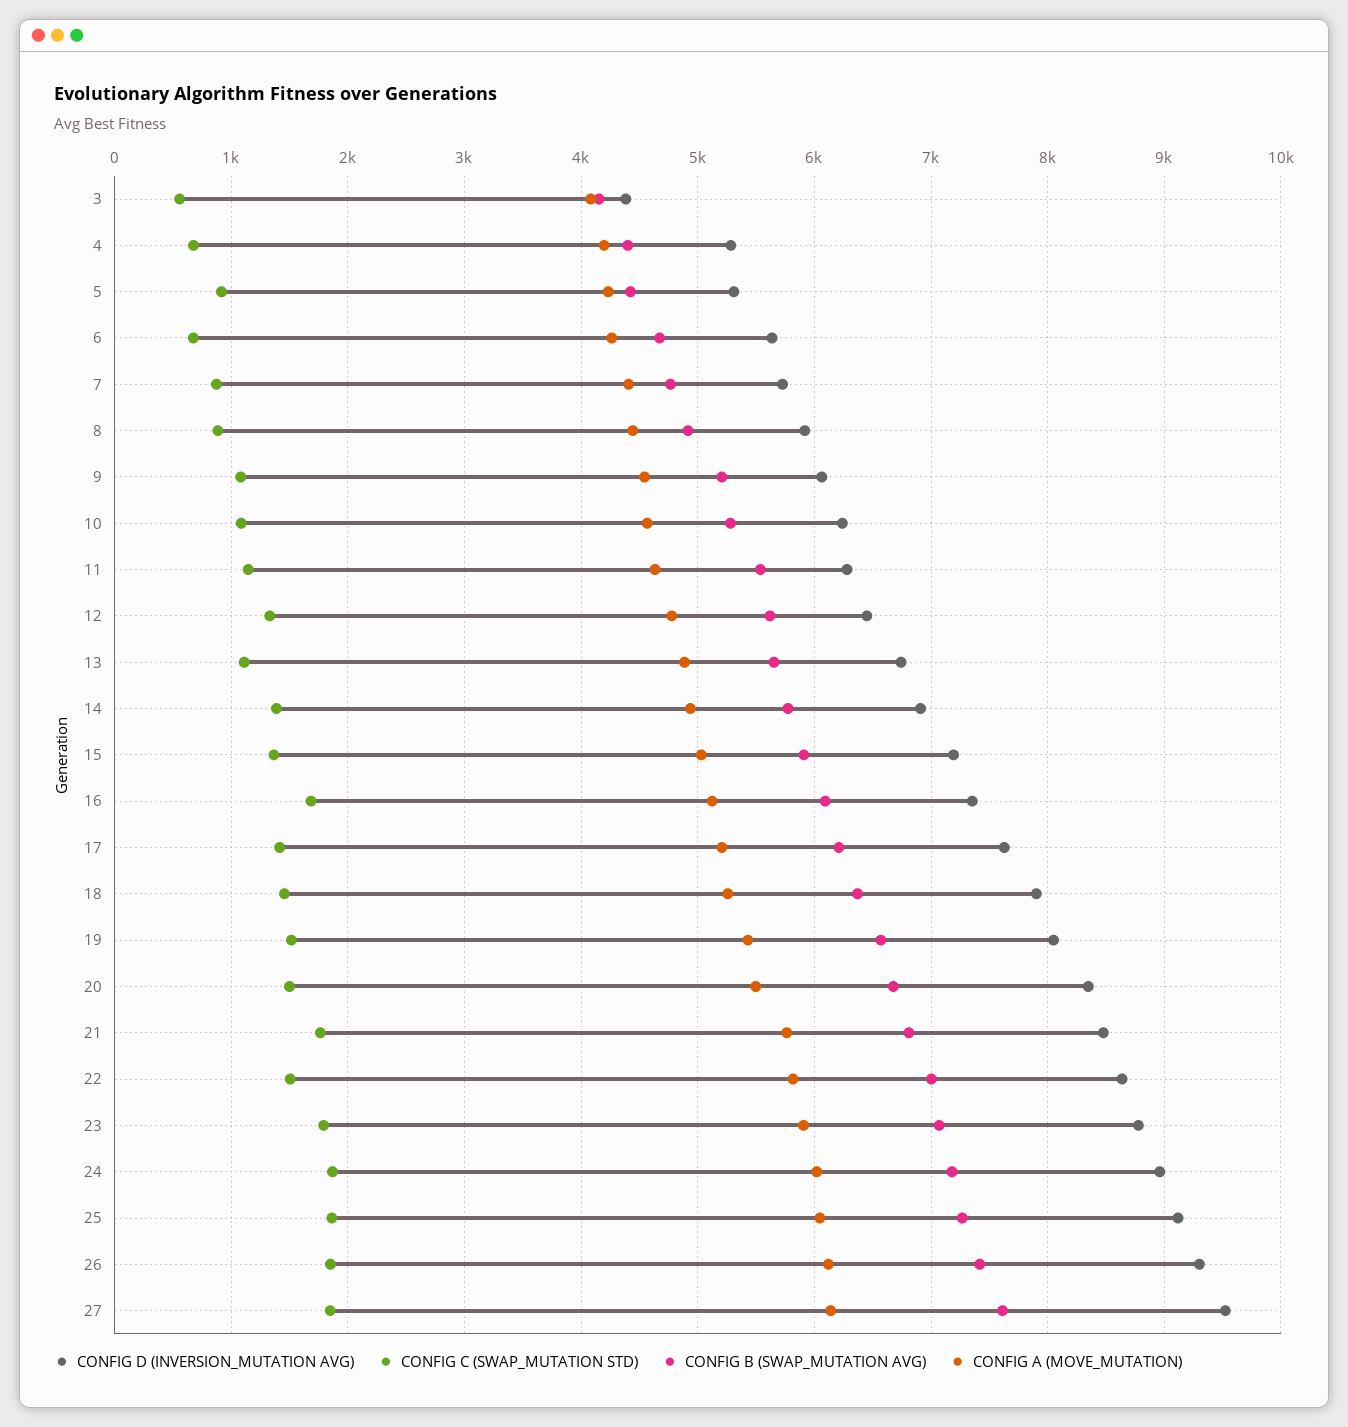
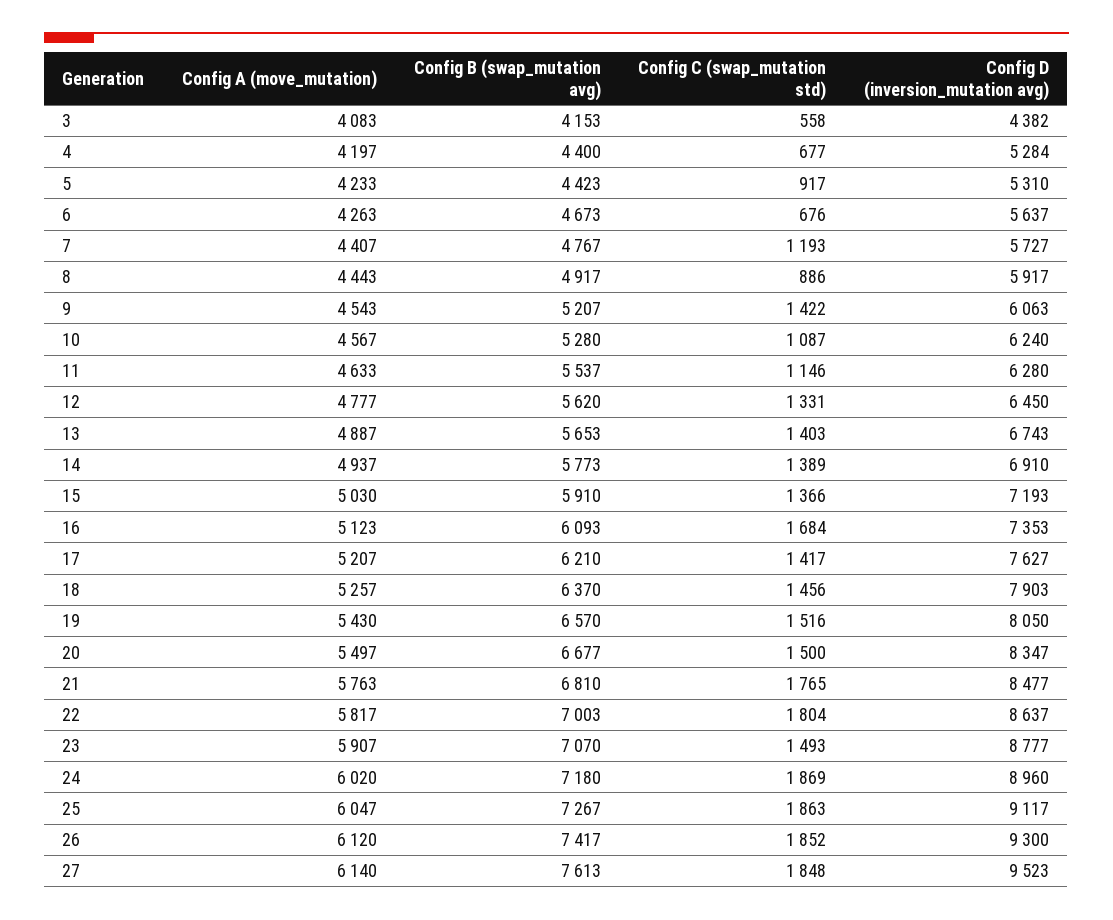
  {
    "CONFIG D (INVERSION_MUTATION AVG)": {
      "3": 4382,
      "4": 5284,
      "5": 5310,
      "6": 5637,
      "7": 5727,
      "8": 5917,
      "9": 6063,
      "10": 6240,
      "11": 6280,
      "12": 6450,
      "13": 6743,
      "14": 6910,
      "15": 7193,
      "16": 7353,
      "17": 7627,
      "18": 7903,
      "19": 8050,
      "20": 8347,
      "21": 8477,
      "22": 8637,
      "23": 8777,
      "24": 8960,
      "25": 9117,
      "26": 9300,
      "27": 9523
    },
    "CONFIG C (SWAP_MUTATION STD)": {
      "3": 558,
      "4": 677,
      "5": 917,
      "6": 676,
-     "7": 900,
+     "7": 1193,
      "8": 886,
-     "9": 1100,
+     "9": 1422,
      "10": 1087,
      "11": 1146,
      "12": 1331,
-     "13": 1100,
+     "13": 1403,
      "14": 1389,
      "15": 1366,
      "16": 1684,
      "17": 1417,
      "18": 1456,
      "19": 1516,
      "20": 1500,
      "21": 1765,
-     "22": 1500,
+     "22": 1804,
-     "23": 1800,
+     "23": 1493,
      "24": 1869,
      "25": 1863,
      "26": 1852,
      "27": 1848
    },
    "CONFIG B (SWAP_MUTATION AVG)": {
      "3": 4153,
      "4": 4400,
      "5": 4423,
      "6": 4673,
      "7": 4767,
      "8": 4917,
      "9": 5207,
      "10": 5280,
      "11": 5537,
      "12": 5620,
      "13": 5653,
      "14": 5773,
      "15": 5910,
      "16": 6093,
      "17": 6210,
      "18": 6370,
      "19": 6570,
      "20": 6677,
      "21": 6810,
      "22": 7003,
      "23": 7070,
      "24": 7180,
      "25": 7267,
      "26": 7417,
      "27": 7613
    },
    "CONFIG A (MOVE_MUTATION)": {
      "3": 4083,
      "4": 4197,
      "5": 4233,
      "6": 4263,
      "7": 4407,
      "8": 4443,
      "9": 4543,
      "10": 4567,
      "11": 4633,
      "12": 4777,
      "13": 4887,
      "14": 4937,
      "15": 5030,
      "16": 5123,
      "17": 5207,
      "18": 5257,
      "19": 5430,
      "20": 5497,
      "21": 5763,
      "22": 5817,
      "23": 5907,
      "24": 6020,
      "25": 6047,
      "26": 6120,
      "27": 6140
    }
  }

